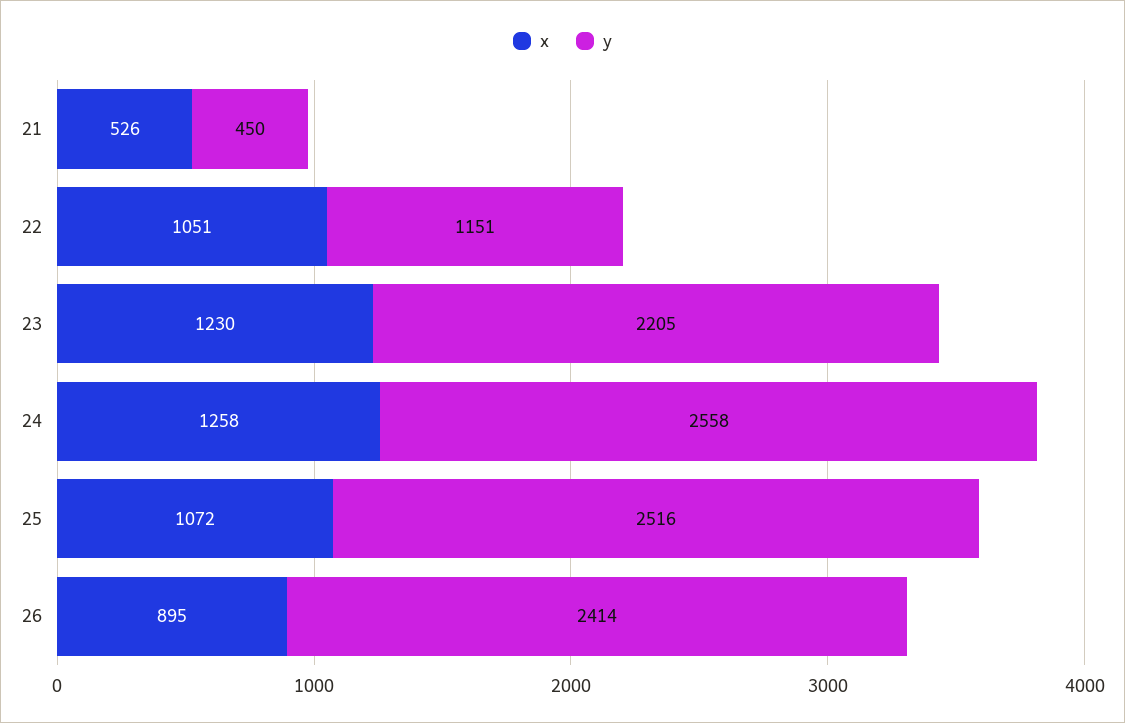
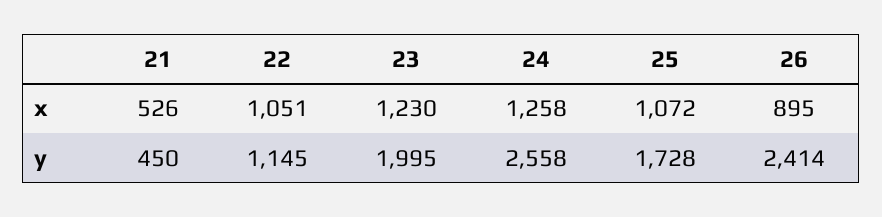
  {
    "x": {
      "21": 526,
      "22": 1051,
      "23": 1230,
      "24": 1258,
      "25": 1072,
      "26": 895
    },
    "y": {
      "21": 450,
-     "22": 1151,
+     "22": 1145,
-     "23": 2205,
+     "23": 1995,
      "24": 2558,
-     "25": 2516,
+     "25": 1728,
      "26": 2414
    }
  }

